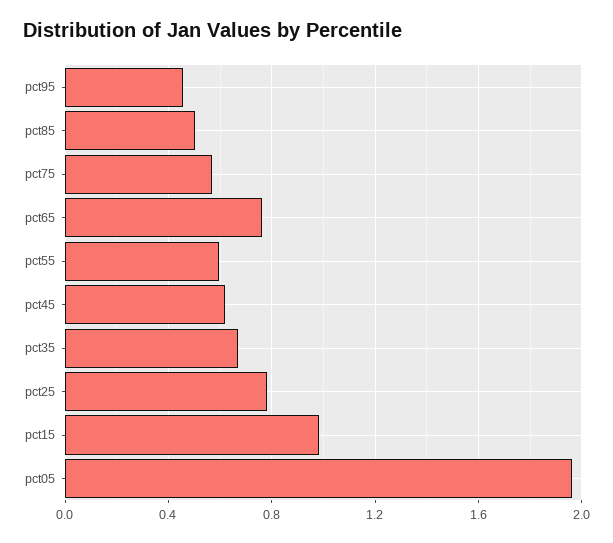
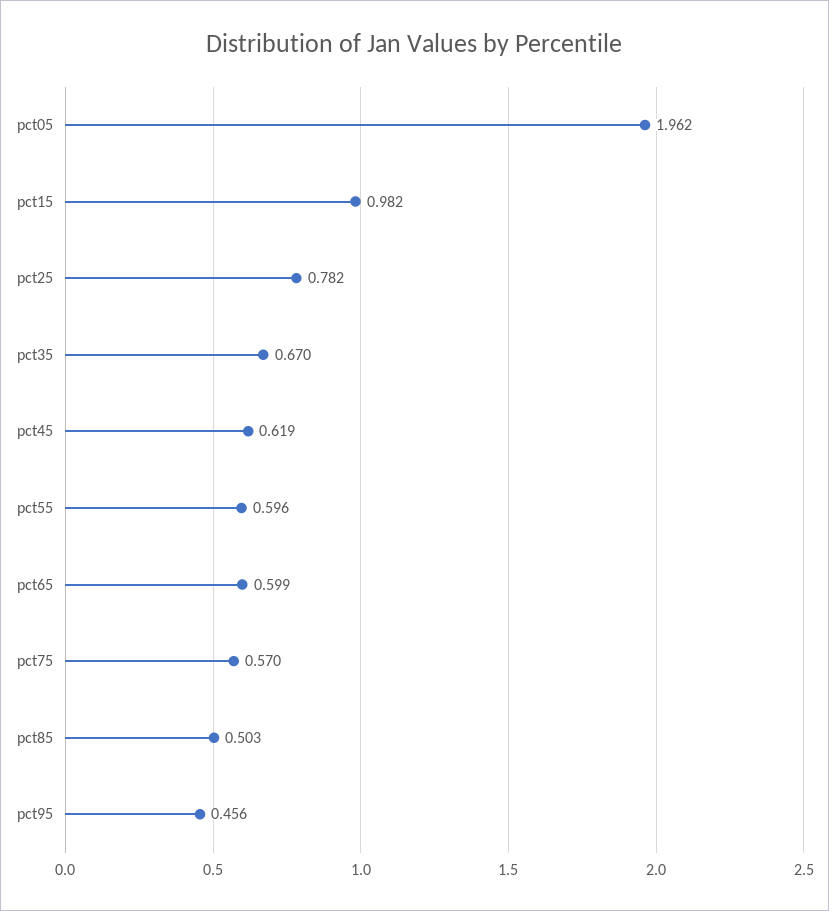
  {
    "pct95": 0.456,
    "pct85": 0.503,
    "pct75": 0.57,
-   "pct65": 0.75,
+   "pct65": 0.599,
    "pct55": 0.596,
    "pct45": 0.619,
    "pct35": 0.67,
    "pct25": 0.782,
    "pct15": 0.982,
    "pct05": 1.962
  }

